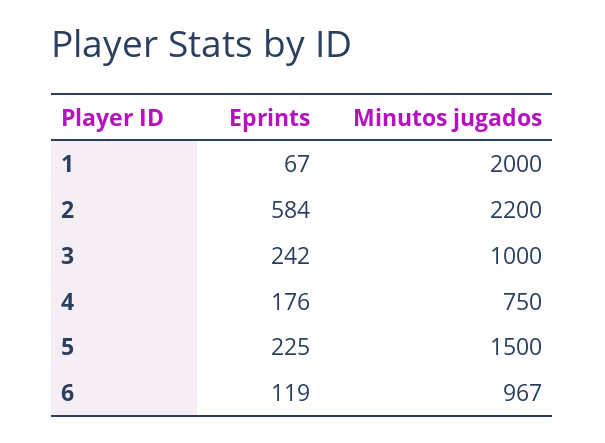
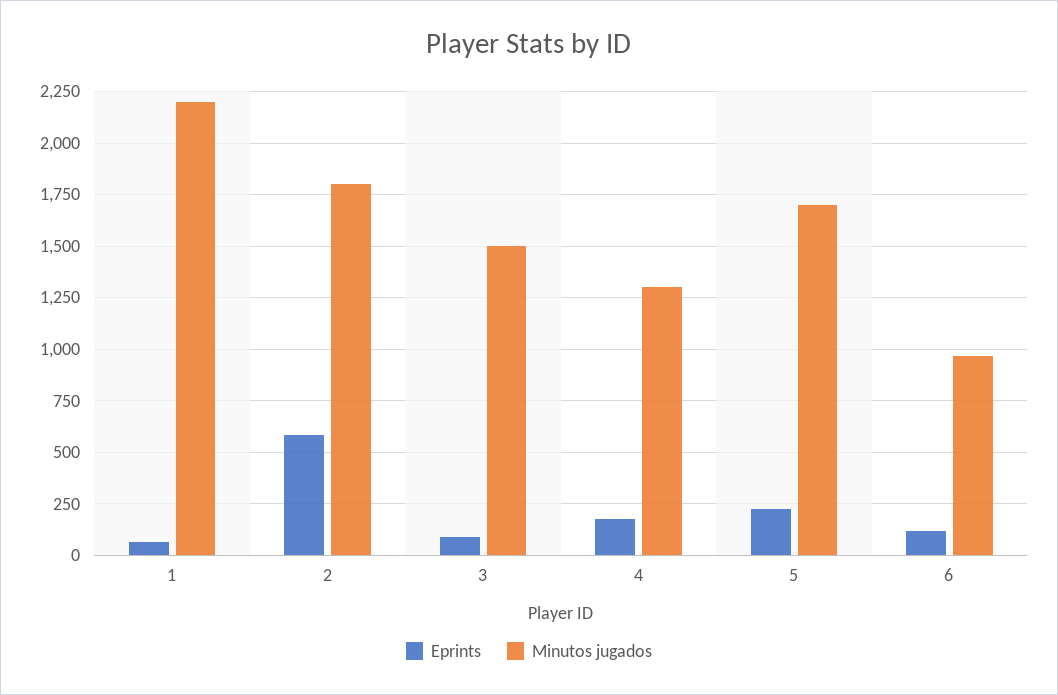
  {
    "Eprints": {
      "1": 67,
      "2": 584,
-     "3": 242,
+     "3": 100,
      "4": 176,
      "5": 225,
      "6": 119
    },
    "Minutos jugados": {
-     "1": 2000,
+     "1": 2200,
-     "2": 2200,
+     "2": 1800,
-     "3": 1000,
+     "3": 1500,
-     "4": 750,
+     "4": 1300,
-     "5": 1500,
+     "5": 1700,
      "6": 967
    }
  }

